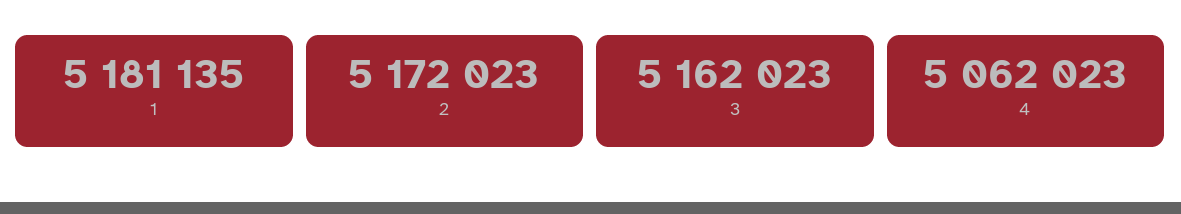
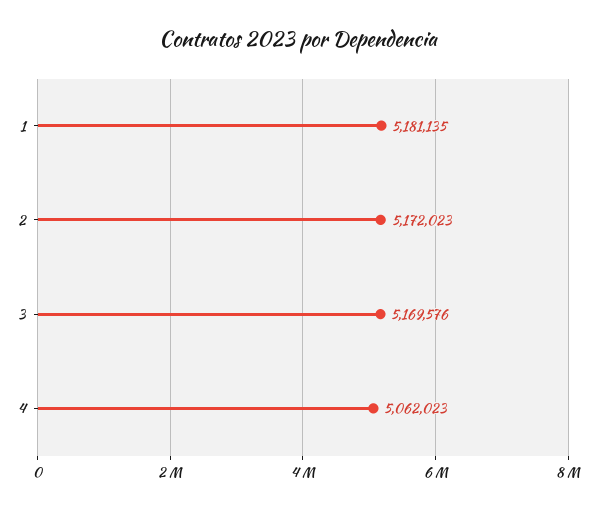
  {
    "1": 5181135,
    "2": 5172023,
-   "3": 5162023,
+   "3": 5169576,
    "4": 5062023
  }

